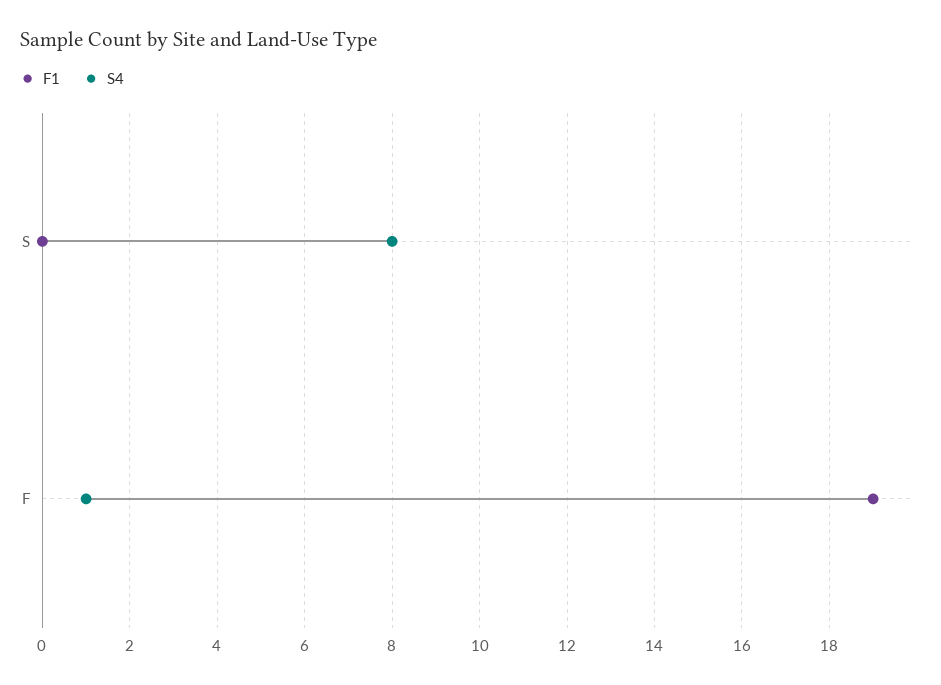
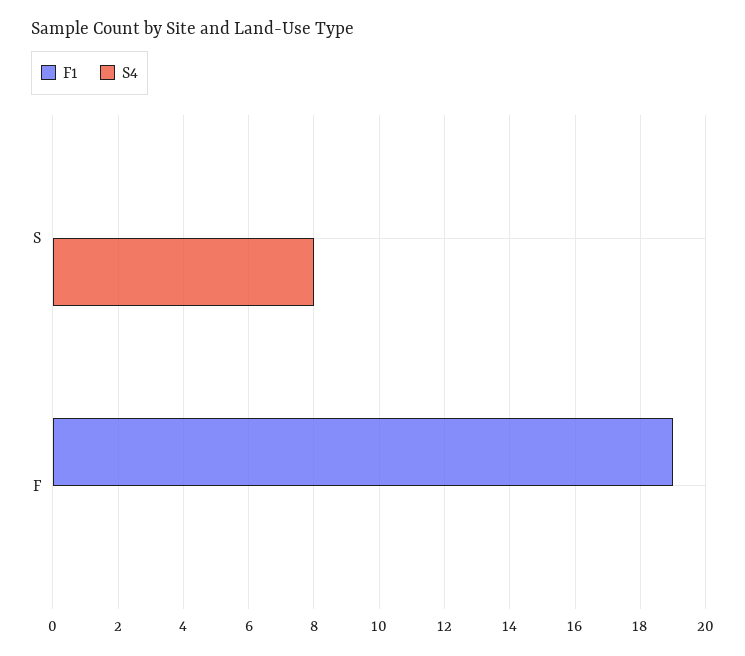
  {
    "F1": {
      "S": 0,
      "F": 19
    },
    "S4": {
      "S": 8,
-     "F": 1
+     "F": 0
    }
  }

